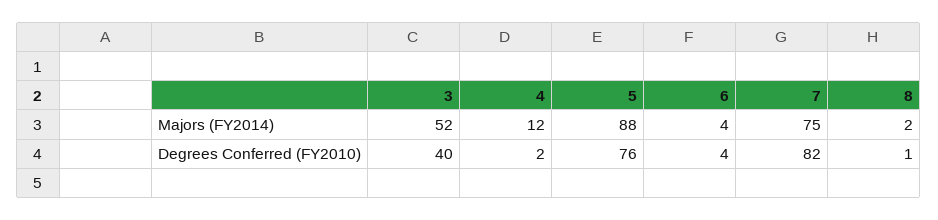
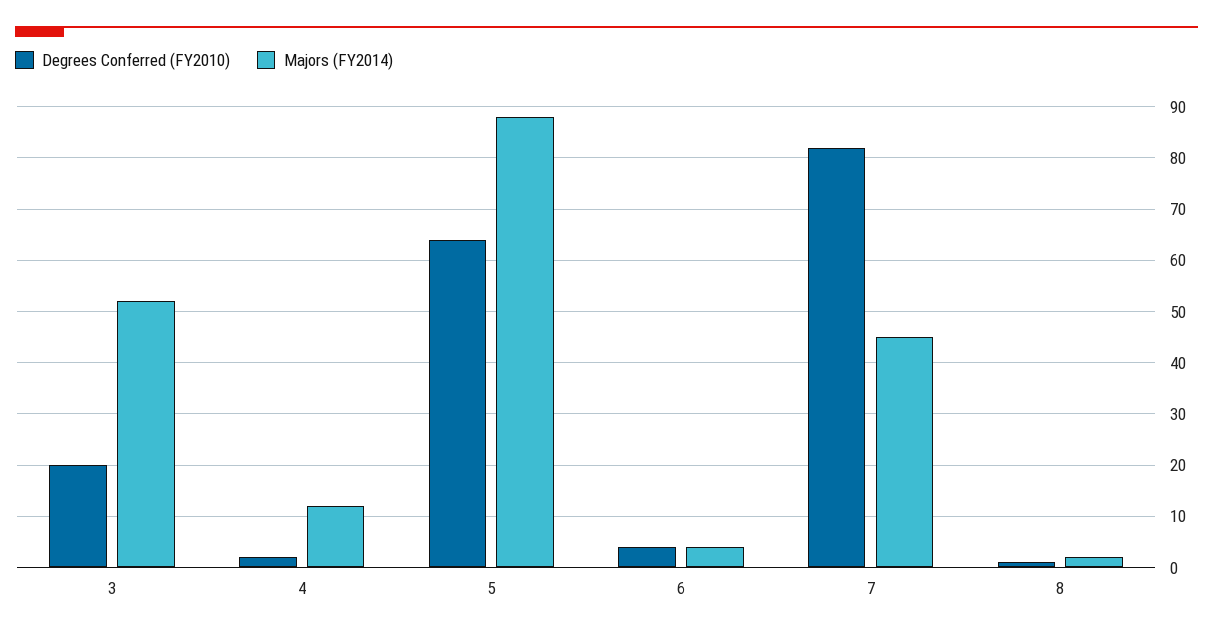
  {
    "Majors (FY2014)": {
      "3": 52,
      "4": 12,
      "5": 88,
      "6": 4,
-     "7": 75,
+     "7": 45,
      "8": 2
    },
    "Degrees Conferred (FY2010)": {
-     "3": 40,
+     "3": 20,
      "4": 2,
-     "5": 76,
+     "5": 65,
      "6": 4,
      "7": 82,
      "8": 1
    }
  }

